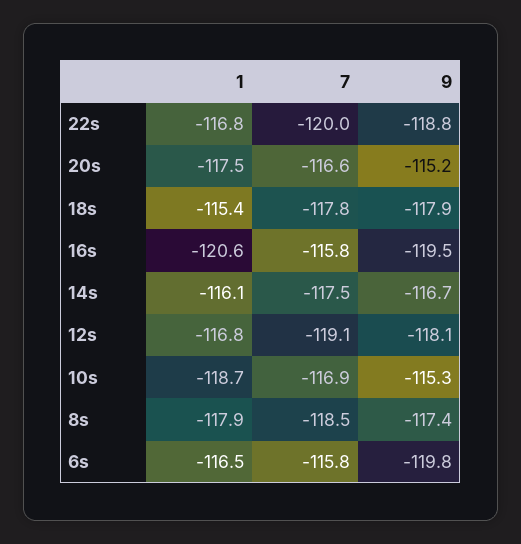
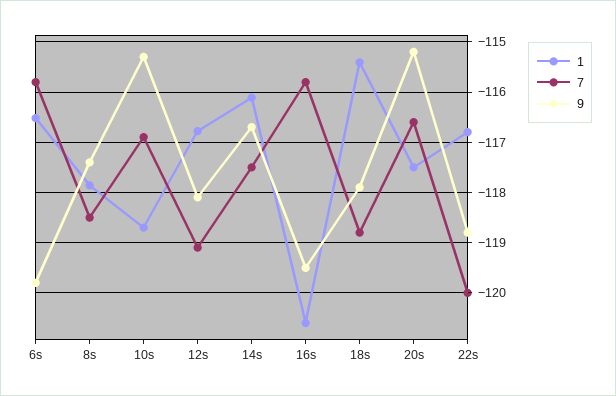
  {
    "1": {
      "22s": -116.8,
      "20s": -117.5,
      "18s": -115.4,
      "16s": -120.6,
      "14s": -116.1,
      "12s": -116.8,
      "10s": -118.7,
      "8s": -117.9,
      "6s": -116.5
    },
    "7": {
      "22s": -120,
      "20s": -116.6,
-     "18s": -117.8,
+     "18s": -118.8,
      "16s": -115.8,
      "14s": -117.5,
      "12s": -119.1,
      "10s": -116.9,
      "8s": -118.5,
      "6s": -115.8
    },
    "9": {
      "22s": -118.8,
      "20s": -115.2,
      "18s": -117.9,
      "16s": -119.5,
      "14s": -116.7,
      "12s": -118.1,
      "10s": -115.3,
      "8s": -117.4,
      "6s": -119.8
    }
  }

